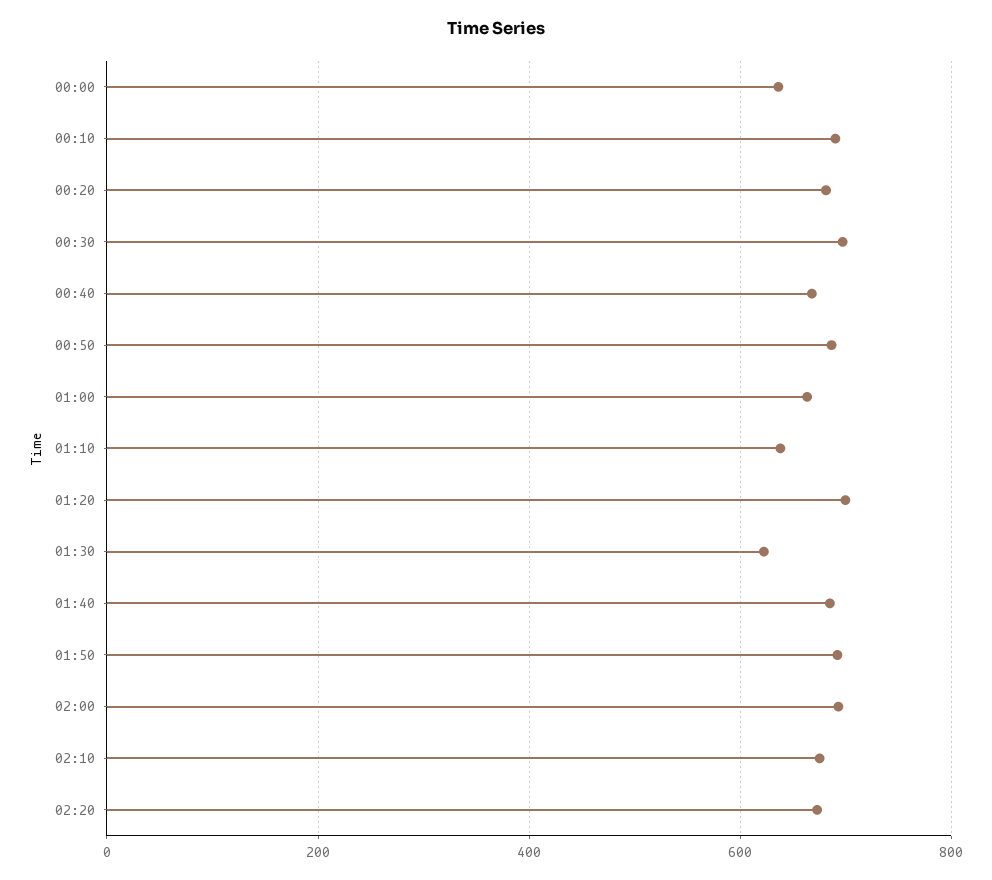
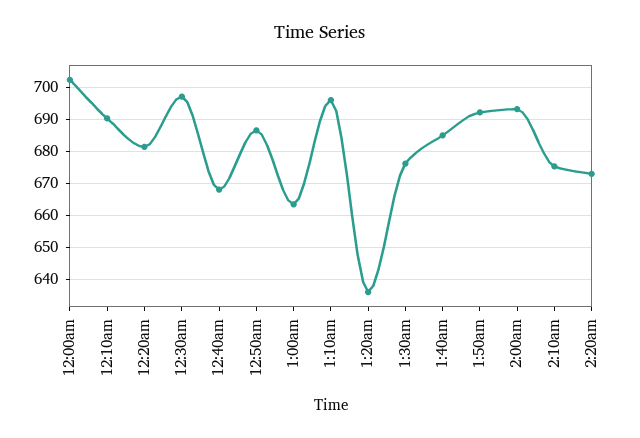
  {
-   "00:00": 640,
+   "00:00": 702,
    "00:10": 690,
    "00:20": 682,
    "00:30": 698,
    "00:40": 668,
    "00:50": 686,
    "01:00": 664,
-   "01:10": 640,
+   "01:10": 696,
-   "01:20": 700,
+   "01:20": 636,
-   "01:30": 620,
+   "01:30": 676,
    "01:40": 684,
    "01:50": 692,
    "02:00": 694,
    "02:10": 676,
    "02:20": 672
  }

